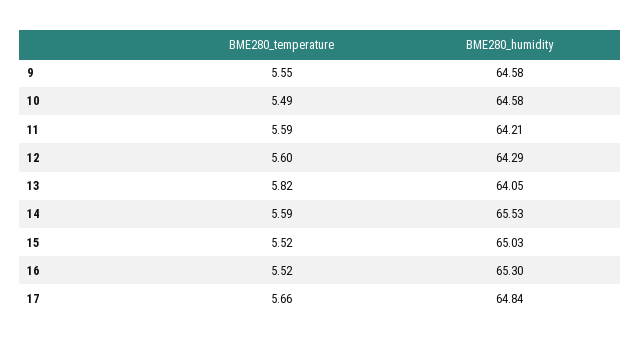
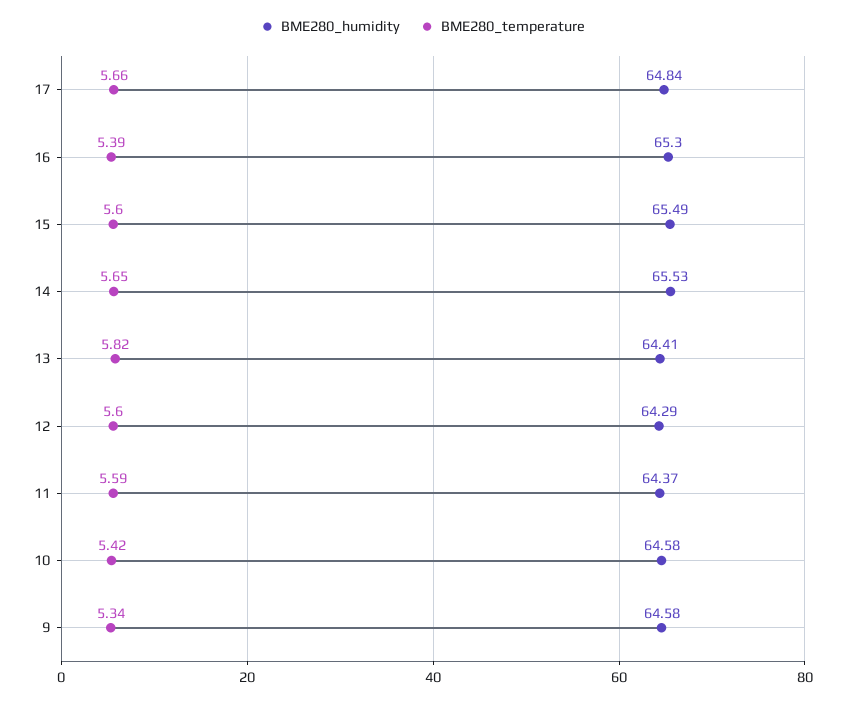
  {
    "BME280_temperature": {
-     "9": 5.55,
+     "9": 5.34,
-     "10": 5.49,
+     "10": 5.42,
      "11": 5.59,
      "12": 5.6,
      "13": 5.82,
-     "14": 5.59,
+     "14": 5.65,
-     "15": 5.52,
+     "15": 5.6,
-     "16": 5.52,
+     "16": 5.39,
      "17": 5.66
    },
    "BME280_humidity": {
      "9": 64.58,
      "10": 64.58,
-     "11": 64.21,
+     "11": 64.37,
      "12": 64.29,
-     "13": 64.05,
+     "13": 64.41,
      "14": 65.53,
-     "15": 65.03,
+     "15": 65.49,
      "16": 65.3,
      "17": 64.84
    }
  }

